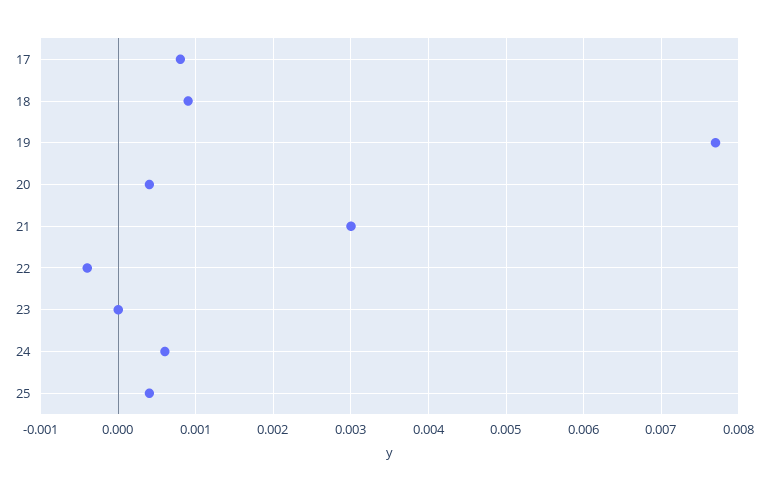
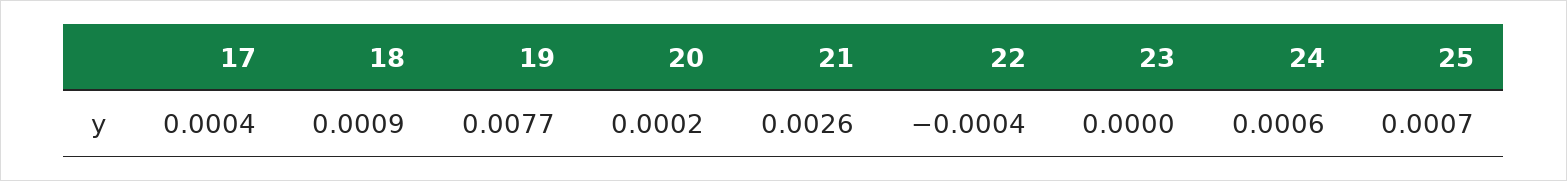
  {
-   "17": 0.0008,
+   "17": 0.0004,
    "18": 0.0009,
    "19": 0.0077,
-   "20": 0.0004,
+   "20": 0.0002,
-   "21": 0.003,
+   "21": 0.0026,
    "22": -0.0004,
    "23": 0,
    "24": 0.0006,
-   "25": 0.0004
+   "25": 0.0007
  }

